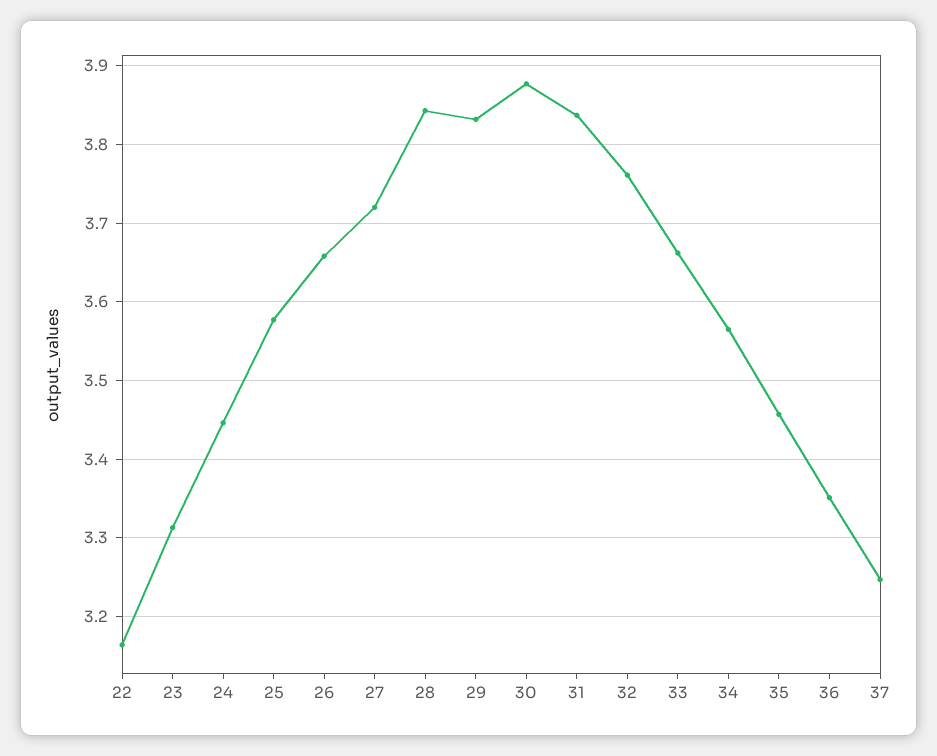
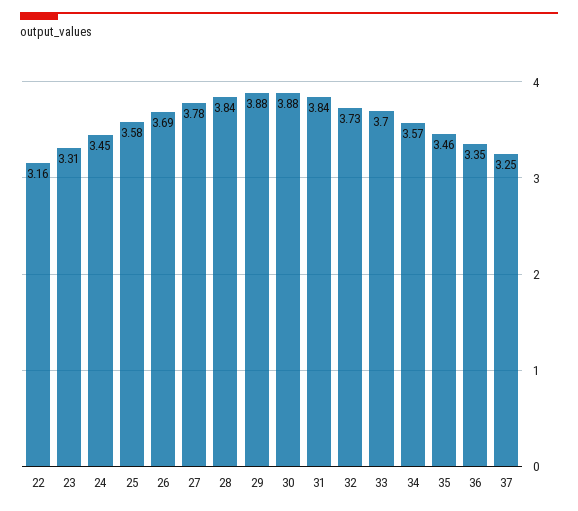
  {
    "22": 3.16,
    "23": 3.31,
    "24": 3.45,
    "25": 3.58,
-   "26": 3.66,
+   "26": 3.69,
-   "27": 3.72,
+   "27": 3.78,
    "28": 3.84,
-   "29": 3.83,
+   "29": 3.88,
    "30": 3.88,
    "31": 3.84,
-   "32": 3.76,
+   "32": 3.73,
-   "33": 3.66,
+   "33": 3.7,
    "34": 3.57,
    "35": 3.46,
    "36": 3.35,
    "37": 3.25
  }

